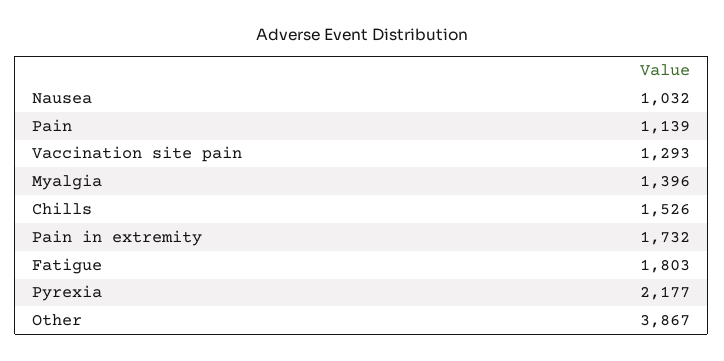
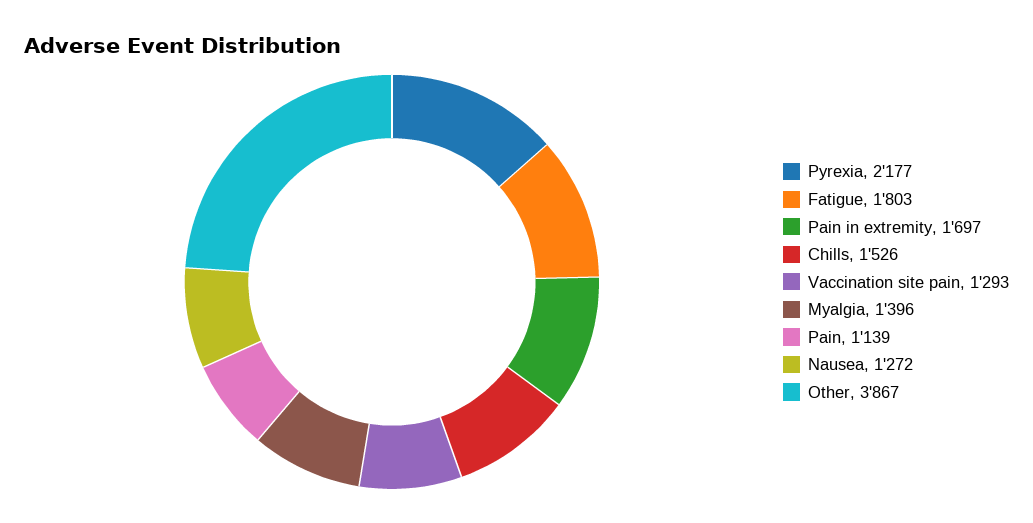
  {
-   "Nausea": 1032,
+   "Nausea": 1272,
    "Pain": 1139,
    "Vaccination site pain": 1293,
    "Myalgia": 1396,
    "Chills": 1526,
-   "Pain in extremity": 1732,
+   "Pain in extremity": 1697,
    "Fatigue": 1803,
    "Pyrexia": 2177,
    "Other": 3867
  }

